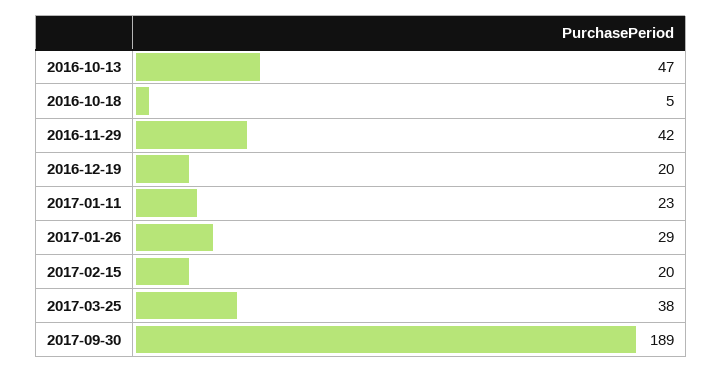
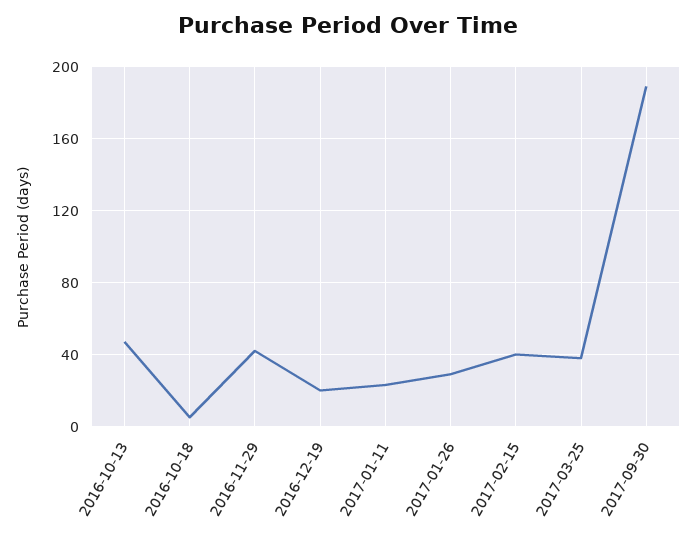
  {
    "2016-10-13": 47,
    "2016-10-18": 5,
    "2016-11-29": 42,
    "2016-12-19": 20,
    "2017-01-11": 23,
    "2017-01-26": 29,
-   "2017-02-15": 20,
+   "2017-02-15": 40,
    "2017-03-25": 38,
    "2017-09-30": 189
  }

